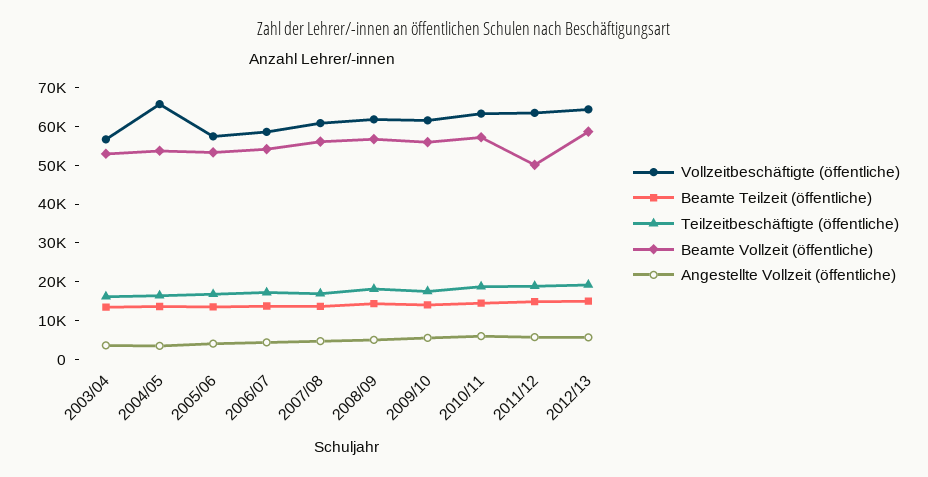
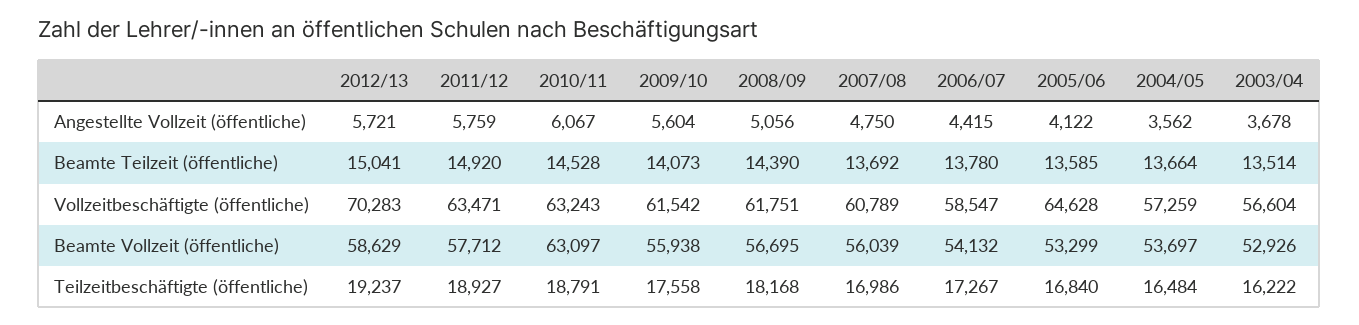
  {
    "Vollzeitbeschäftigte (öffentliche)": {
      "2003/04": 56604,
-     "2004/05": 65000,
+     "2004/05": 57259,
-     "2005/06": 57500,
+     "2005/06": 64628,
      "2006/07": 58547,
      "2007/08": 60789,
      "2008/09": 61751,
      "2009/10": 61542,
      "2010/11": 63243,
      "2011/12": 63471,
-     "2012/13": 65000
+     "2012/13": 70283
    },
    "Beamte Teilzeit (öffentliche)": {
      "2003/04": 13514,
      "2004/05": 13664,
      "2005/06": 13585,
      "2006/07": 13780,
      "2007/08": 13692,
      "2008/09": 14390,
      "2009/10": 14073,
      "2010/11": 14528,
      "2011/12": 14920,
      "2012/13": 15041
    },
    "Teilzeitbeschäftigte (öffentliche)": {
      "2003/04": 16222,
      "2004/05": 16484,
      "2005/06": 16840,
      "2006/07": 17267,
      "2007/08": 16986,
      "2008/09": 18168,
      "2009/10": 17558,
      "2010/11": 18791,
      "2011/12": 18927,
      "2012/13": 19237
    },
    "Beamte Vollzeit (öffentliche)": {
      "2003/04": 52926,
      "2004/05": 53697,
      "2005/06": 53299,
      "2006/07": 54132,
      "2007/08": 56039,
      "2008/09": 56695,
      "2009/10": 55938,
-     "2010/11": 57500,
+     "2010/11": 63097,
-     "2011/12": 50000,
+     "2011/12": 57712,
      "2012/13": 58629
    },
    "Angestellte Vollzeit (öffentliche)": {
      "2003/04": 3678,
      "2004/05": 3562,
      "2005/06": 4122,
      "2006/07": 4415,
      "2007/08": 4750,
      "2008/09": 5056,
      "2009/10": 5604,
      "2010/11": 6067,
      "2011/12": 5759,
      "2012/13": 5721
    }
  }

